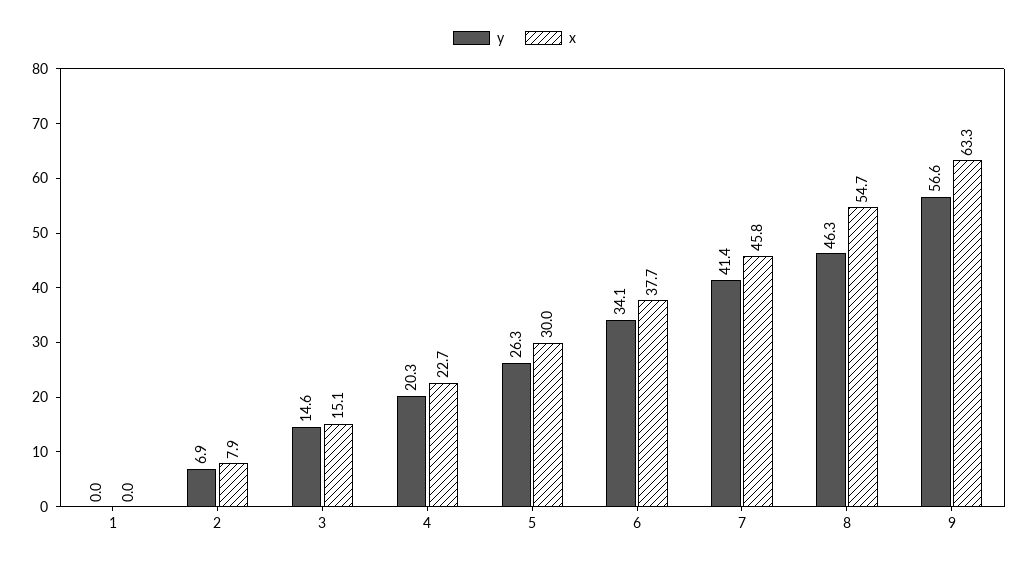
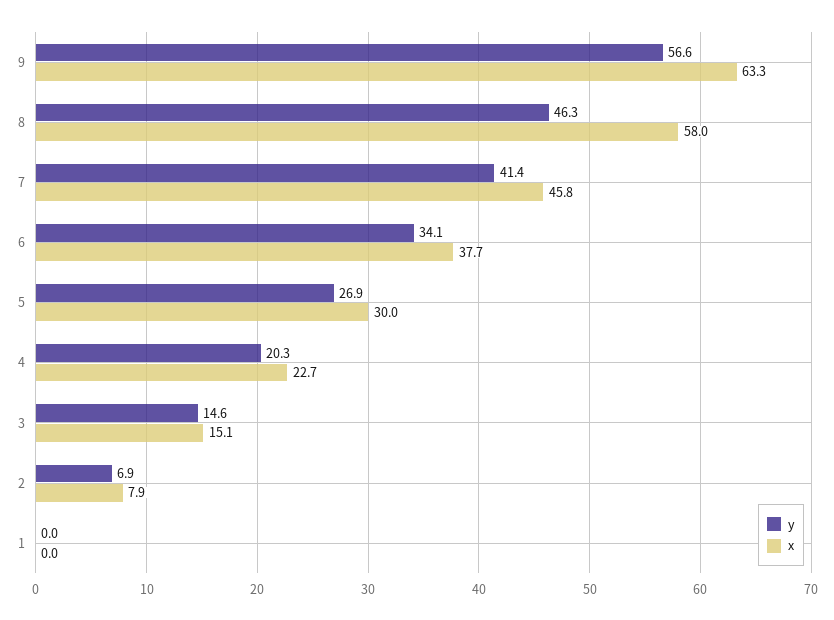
  {
    "y": {
      "1": 0,
      "2": 6.9,
      "3": 14.6,
      "4": 20.3,
-     "5": 26.3,
+     "5": 26.9,
      "6": 34.1,
      "7": 41.4,
      "8": 46.3,
      "9": 56.6
    },
    "x": {
      "1": 0,
      "2": 7.9,
      "3": 15.1,
      "4": 22.7,
      "5": 30,
      "6": 37.7,
      "7": 45.8,
-     "8": 54.7,
+     "8": 58,
      "9": 63.3
    }
  }

